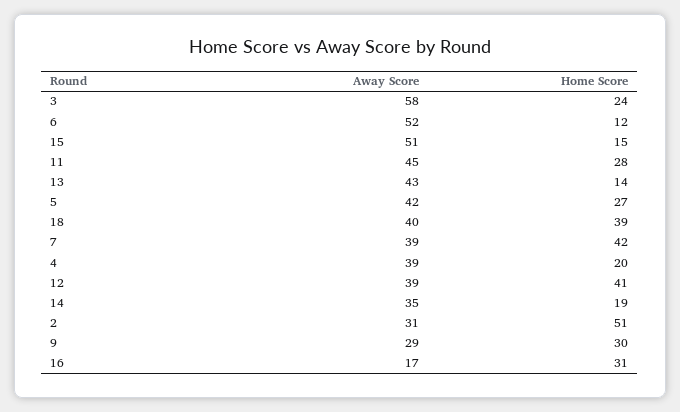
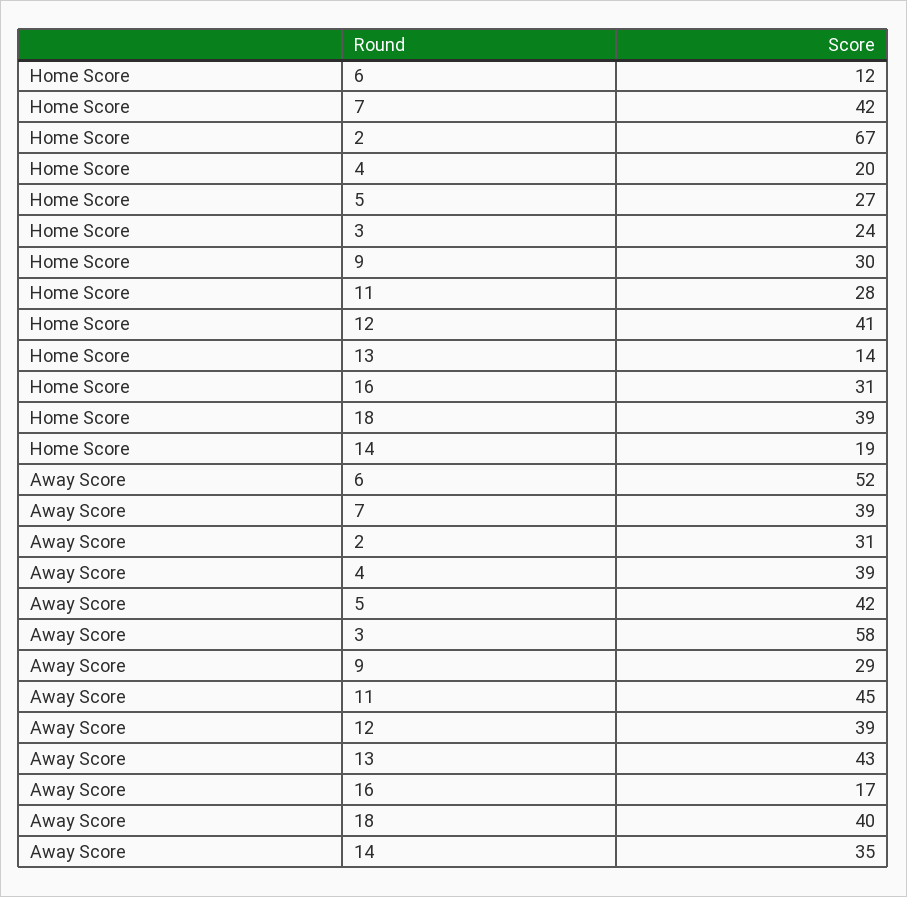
  {
    "Away Score": {
      "3": 58,
      "6": 52,
-     "15": 51,
      "11": 45,
      "13": 43,
      "5": 42,
      "18": 40,
      "7": 39,
      "4": 39,
      "12": 39,
      "14": 35,
      "2": 31,
      "9": 29,
      "16": 17
    },
    "Home Score": {
      "3": 24,
      "6": 12,
-     "15": 15,
      "11": 28,
      "13": 14,
      "5": 27,
      "18": 39,
      "7": 42,
      "4": 20,
      "12": 41,
      "14": 19,
-     "2": 51,
+     "2": 67,
      "9": 30,
      "16": 31
    }
  }

